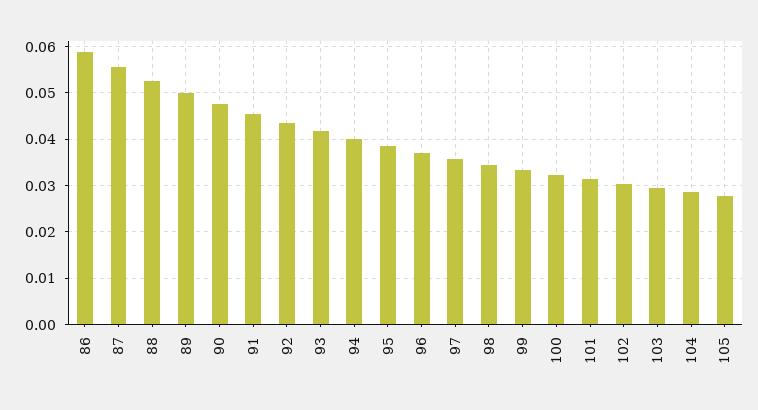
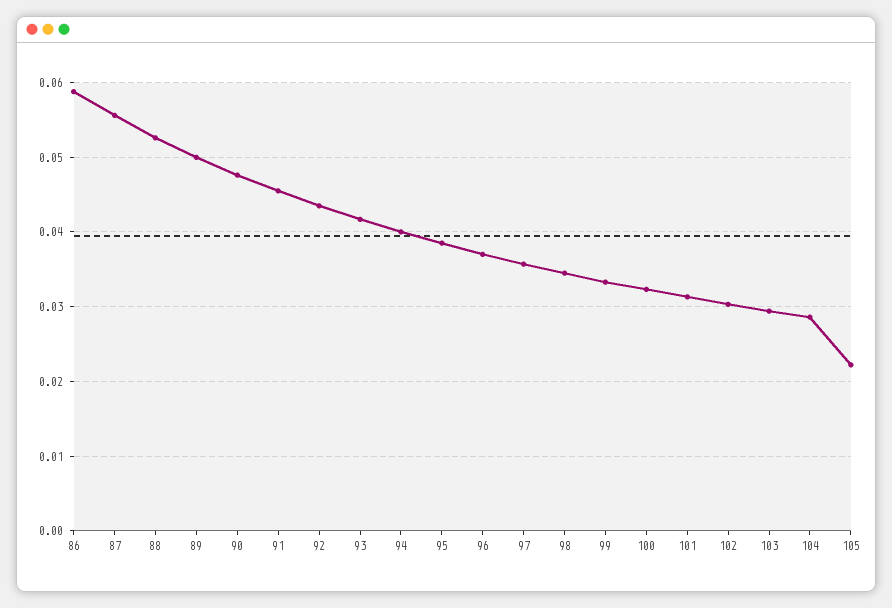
  {
    "86": 0.059,
    "87": 0.056,
    "88": 0.053,
    "89": 0.05,
    "90": 0.048,
    "91": 0.046,
    "92": 0.044,
    "93": 0.042,
    "94": 0.04,
    "95": 0.039,
    "96": 0.037,
    "97": 0.036,
    "98": 0.035,
    "99": 0.033,
    "100": 0.032,
    "101": 0.031,
    "102": 0.03,
    "103": 0.029,
    "104": 0.029,
-   "105": 0.028
+   "105": 0.022
  }

